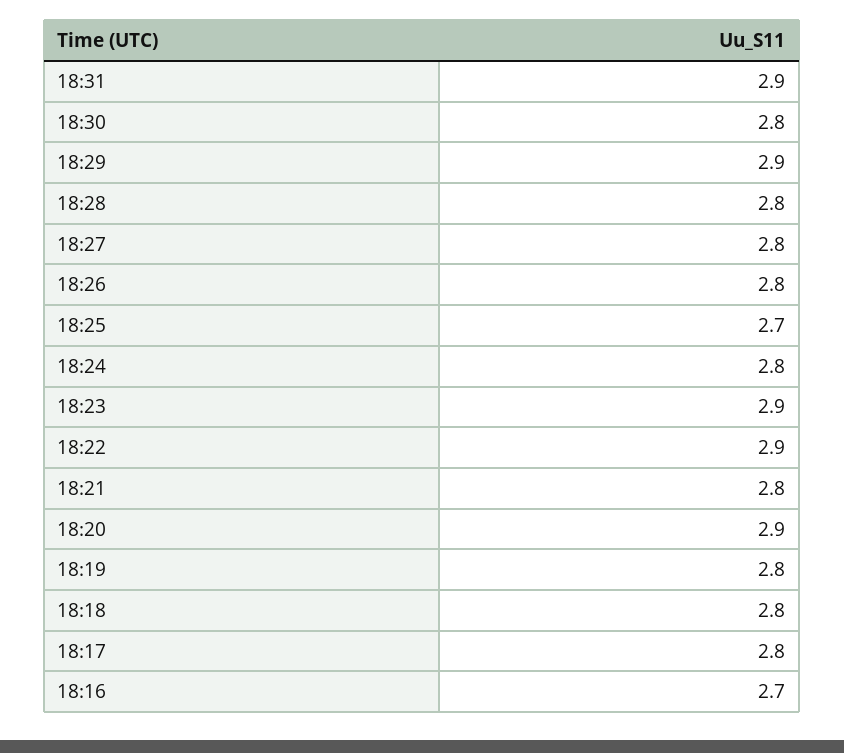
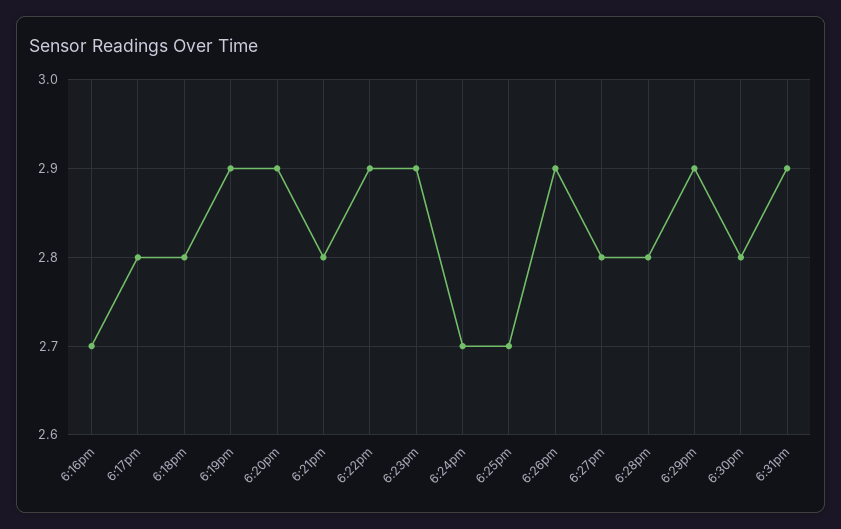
  {
    "18:31": 2.9,
    "18:30": 2.8,
    "18:29": 2.9,
    "18:28": 2.8,
    "18:27": 2.8,
-   "18:26": 2.8,
+   "18:26": 2.9,
    "18:25": 2.7,
-   "18:24": 2.8,
+   "18:24": 2.7,
    "18:23": 2.9,
    "18:22": 2.9,
    "18:21": 2.8,
    "18:20": 2.9,
-   "18:19": 2.8,
+   "18:19": 2.9,
    "18:18": 2.8,
    "18:17": 2.8,
    "18:16": 2.7
  }

